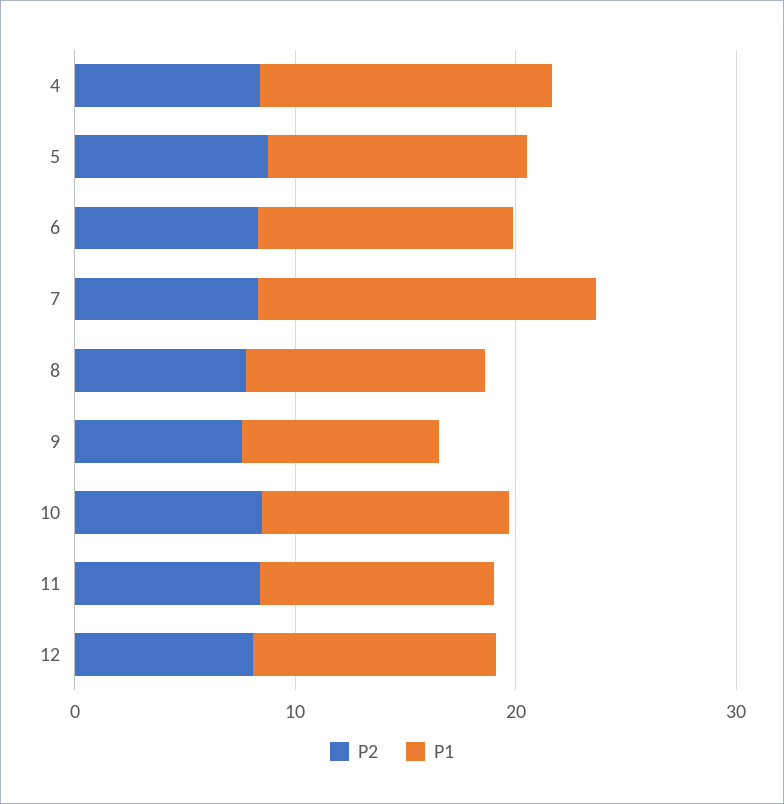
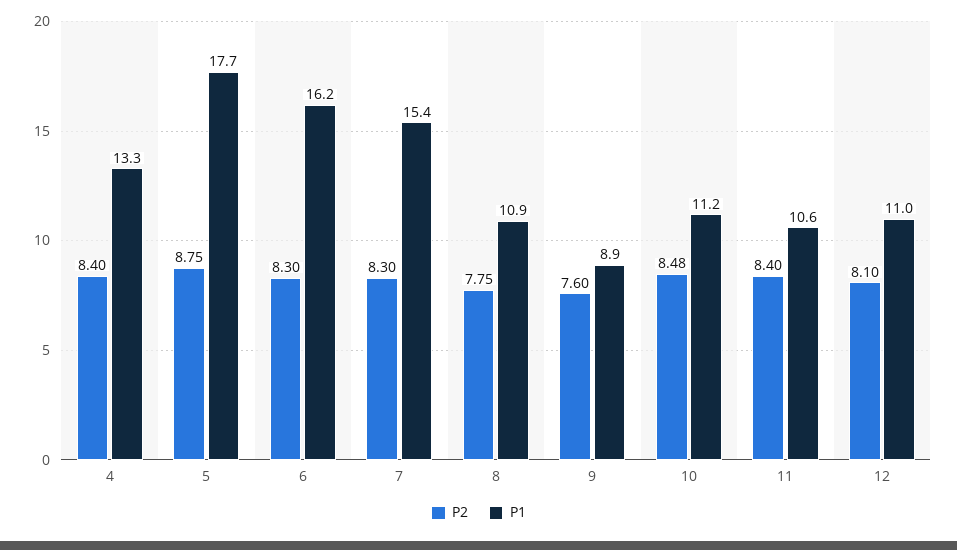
  {
    "P2": {
      "4": 8.4,
      "5": 8.75,
      "6": 8.3,
      "7": 8.3,
      "8": 7.75,
      "9": 7.6,
      "10": 8.48,
      "11": 8.4,
      "12": 8.1
    },
    "P1": {
      "4": 13.3,
-     "5": 12,
+     "5": 17.7,
-     "6": 12,
+     "6": 16.2,
      "7": 15.4,
      "8": 10.9,
      "9": 8.9,
      "10": 11.2,
      "11": 10.6,
      "12": 11
    }
  }

